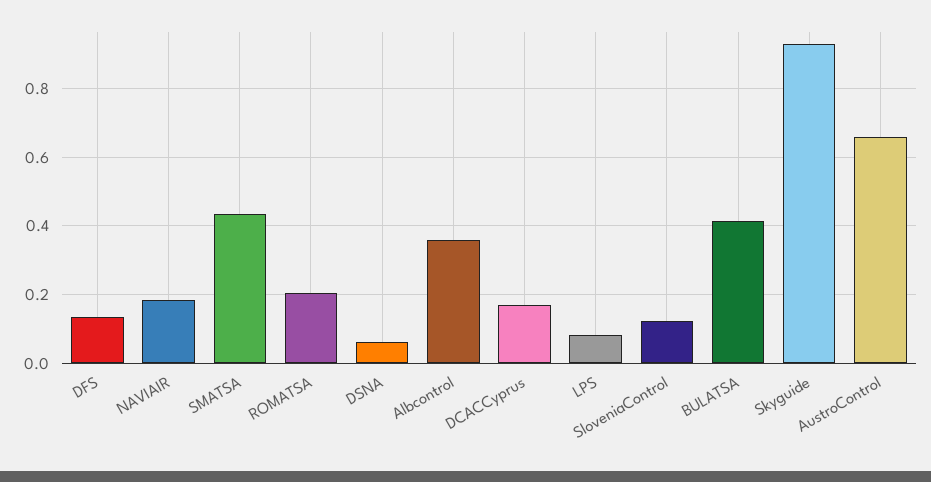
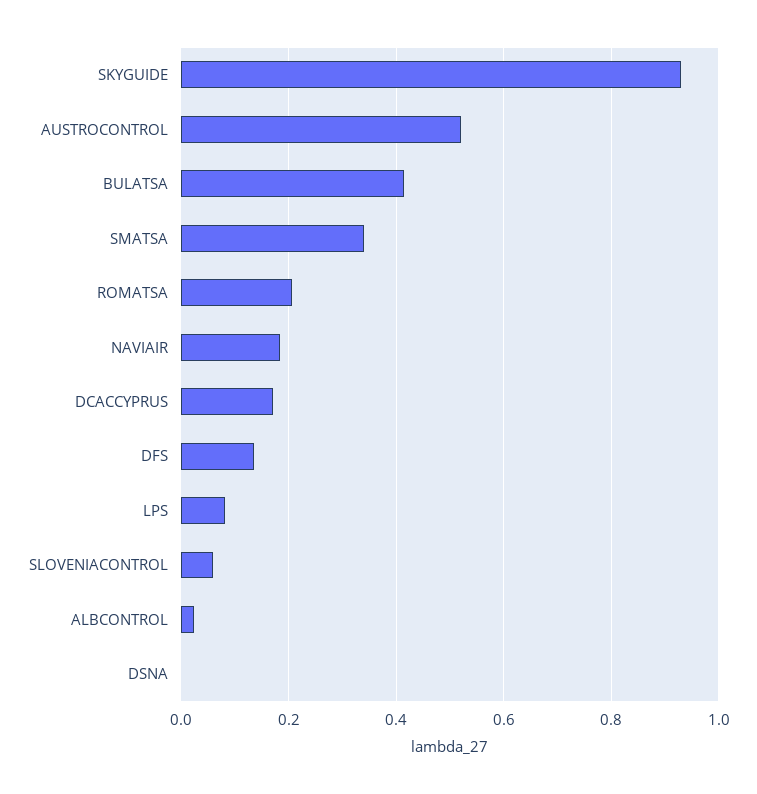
  {
    "DFS": 0.14,
    "NAVIAIR": 0.18,
-   "SMATSA": 0.44,
+   "SMATSA": 0.34,
    "ROMATSA": 0.2,
-   "DSNA": 0.06,
+   "DSNA": 0,
-   "Albcontrol": 0.36,
+   "Albcontrol": 0.02,
    "DCACCyprus": 0.18,
    "LPS": 0.08,
-   "SloveniaControl": 0.12,
+   "SloveniaControl": 0.06,
    "BULATSA": 0.42,
    "Skyguide": 0.92,
-   "AustroControl": 0.66
+   "AustroControl": 0.52
  }

